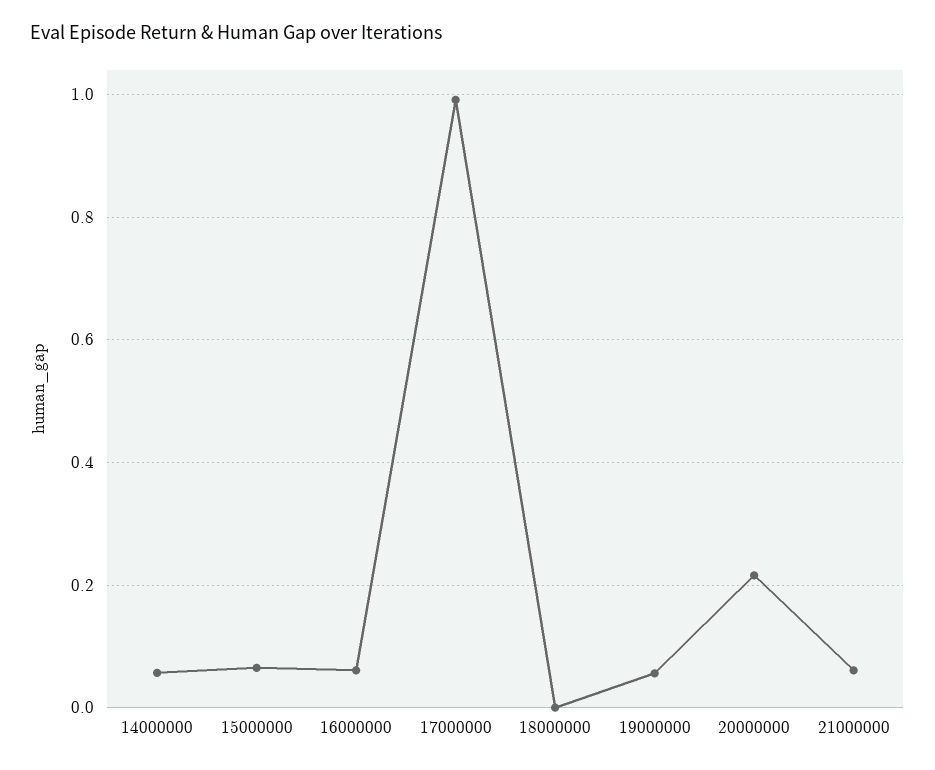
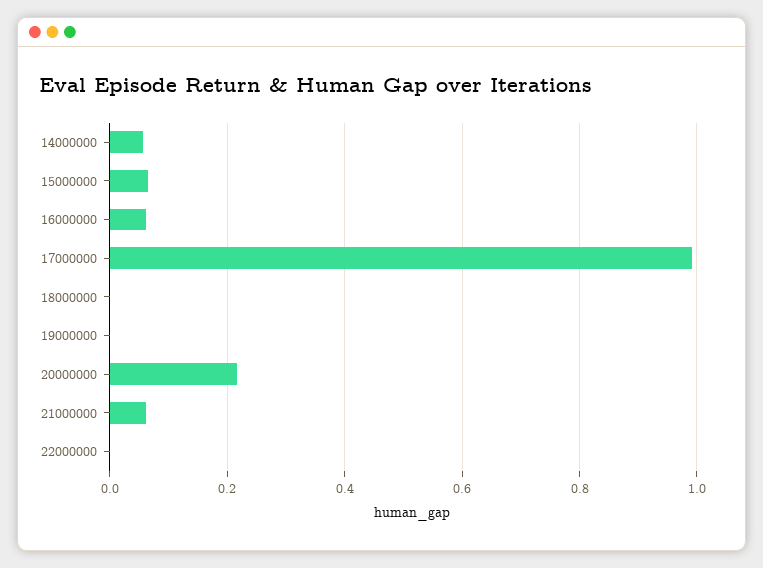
  {
    "14000000": 0.06,
    "15000000": 0.06,
    "16000000": 0.06,
    "17000000": 1,
    "18000000": 0,
-   "19000000": 0.06,
+   "19000000": 0,
    "20000000": 0.22,
-   "21000000": 0.06
+   "21000000": 0.06,
+   "22000000": 0
  }

